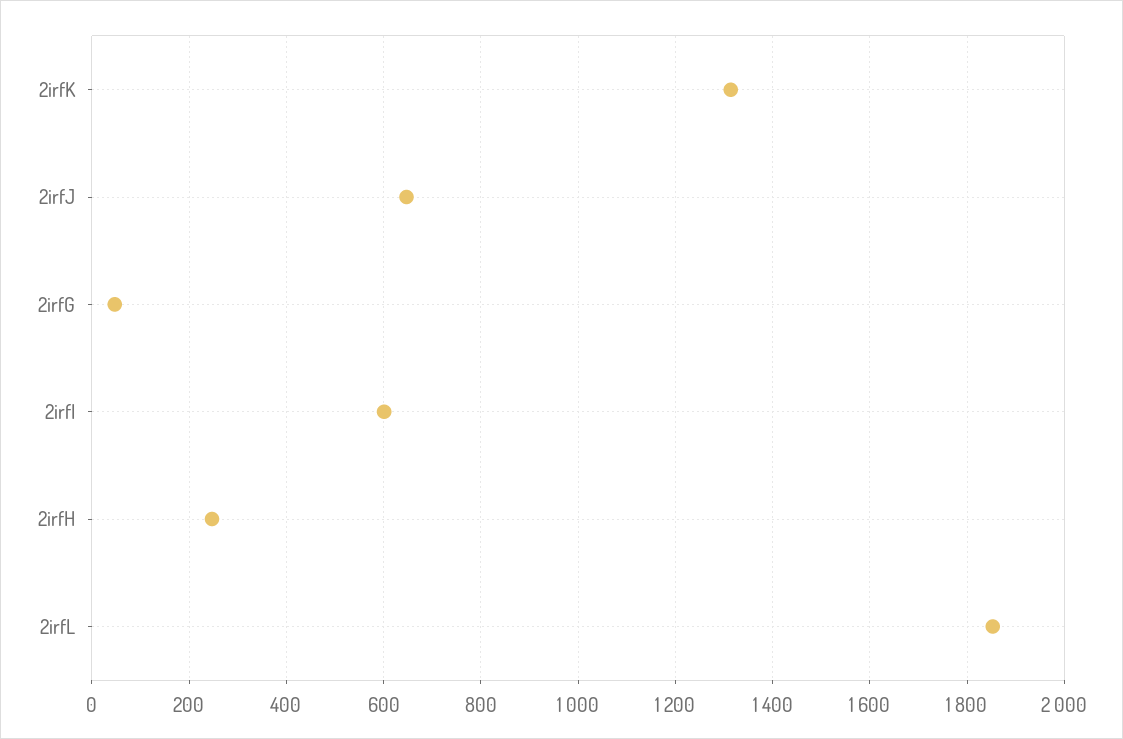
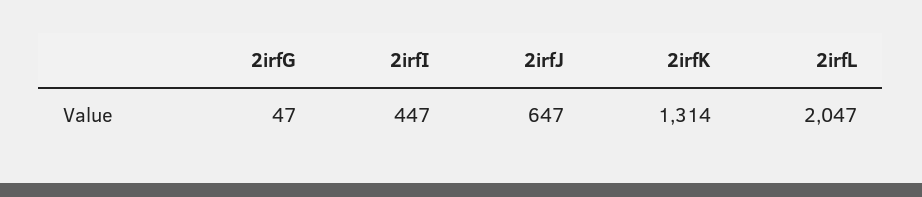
  {
    "2irfK": 1314,
    "2irfJ": 647,
    "2irfG": 47,
-   "2irfI": 600,
+   "2irfI": 447,
-   "2irfH": 240,
-   "2irfL": 1860
+   "2irfL": 2047
  }

